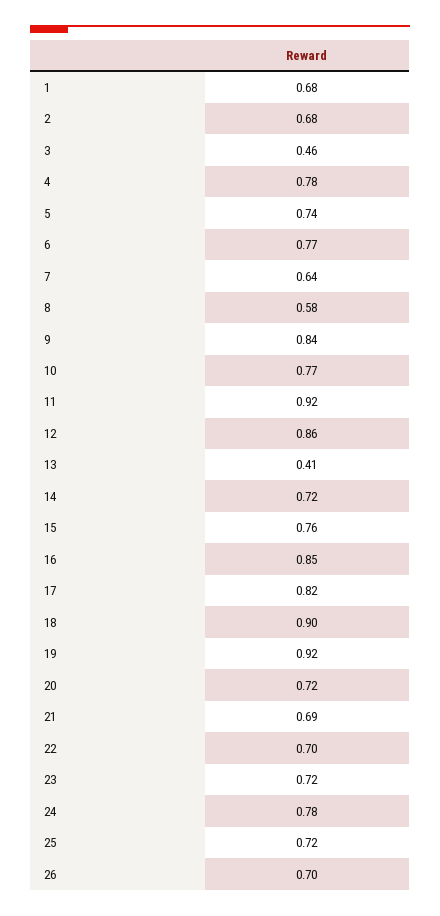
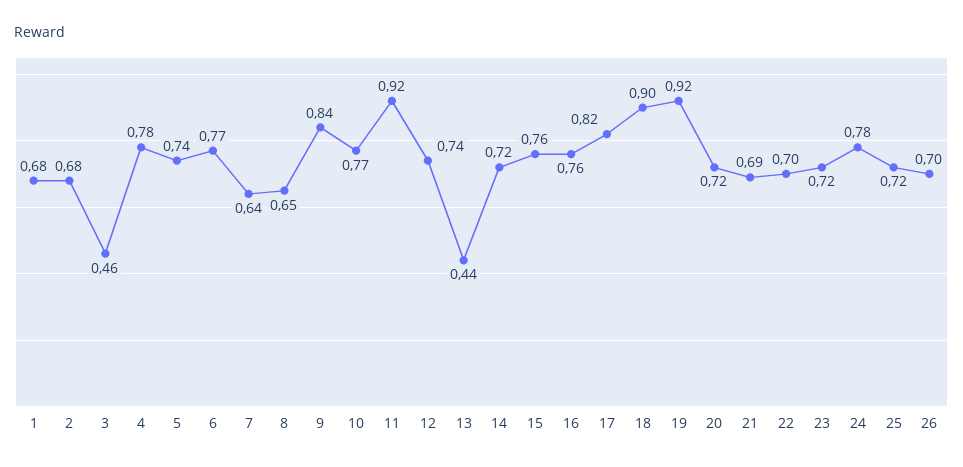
  {
    "1": 0.68,
    "2": 0.68,
    "3": 0.46,
    "4": 0.78,
    "5": 0.74,
    "6": 0.77,
    "7": 0.64,
-   "8": 0.58,
+   "8": 0.65,
    "9": 0.84,
    "10": 0.77,
    "11": 0.92,
-   "12": 0.86,
+   "12": 0.74,
-   "13": 0.41,
+   "13": 0.44,
    "14": 0.72,
    "15": 0.76,
-   "16": 0.85,
+   "16": 0.76,
    "17": 0.82,
    "18": 0.9,
    "19": 0.92,
    "20": 0.72,
    "21": 0.69,
    "22": 0.7,
    "23": 0.72,
    "24": 0.78,
    "25": 0.72,
    "26": 0.7
  }

